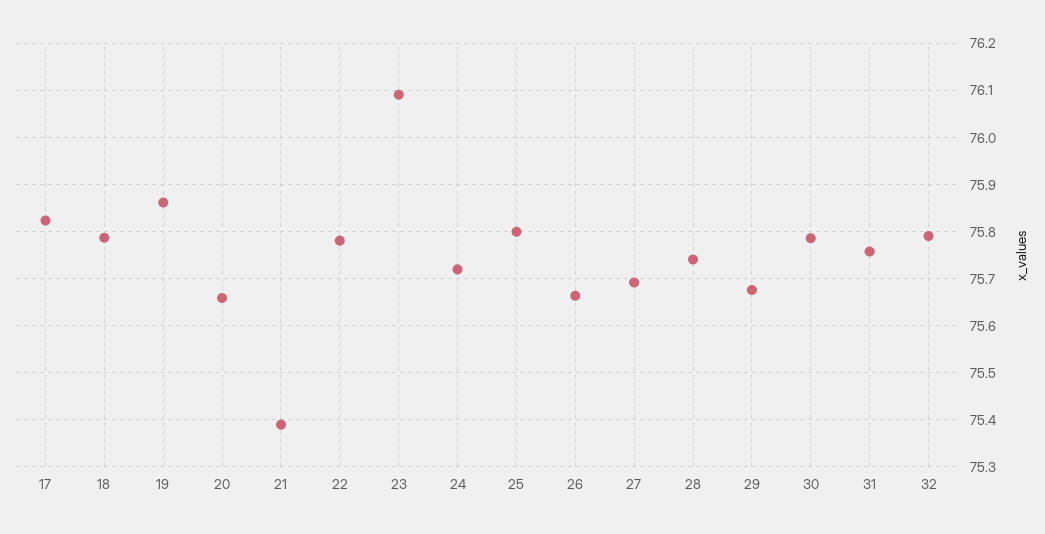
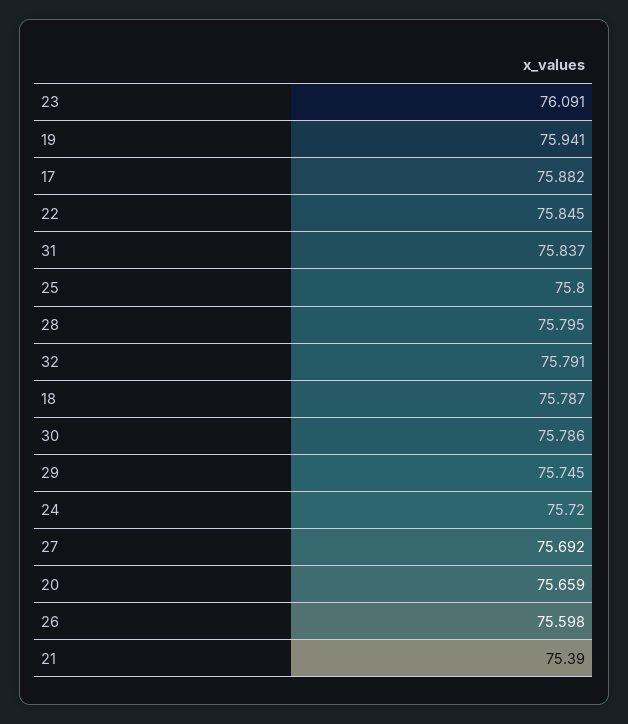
  {
-   "17": 75.82,
+   "17": 75.882,
    "18": 75.787,
-   "19": 75.86,
+   "19": 75.941,
    "20": 75.659,
    "21": 75.39,
-   "22": 75.78,
+   "22": 75.845,
    "23": 76.091,
    "24": 75.72,
    "25": 75.8,
-   "26": 75.66,
+   "26": 75.598,
    "27": 75.692,
-   "28": 75.74,
+   "28": 75.795,
-   "29": 75.68,
+   "29": 75.745,
    "30": 75.786,
-   "31": 75.76,
+   "31": 75.837,
    "32": 75.791
  }

